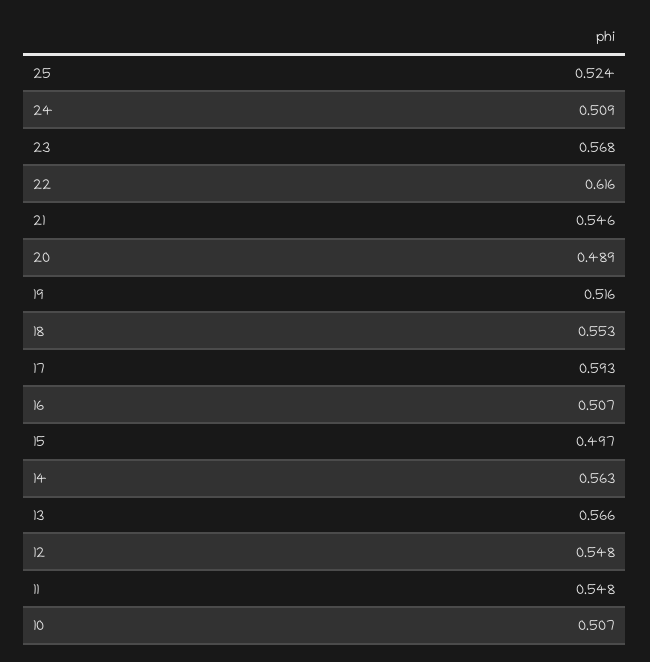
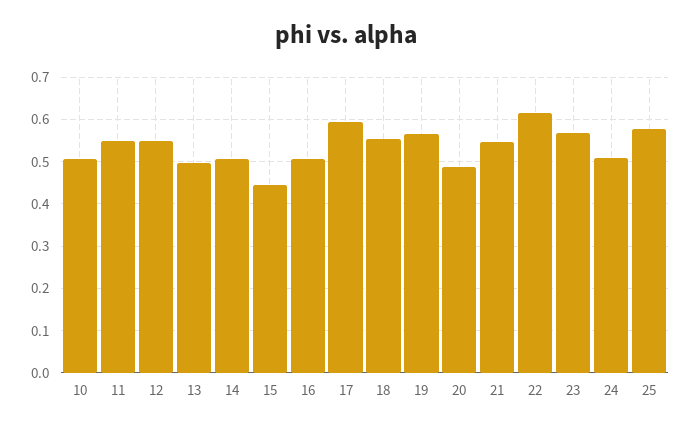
  {
-   "25": 0.524,
+   "25": 0.58,
    "24": 0.509,
    "23": 0.568,
    "22": 0.616,
    "21": 0.546,
    "20": 0.489,
-   "19": 0.516,
+   "19": 0.56,
    "18": 0.553,
    "17": 0.593,
    "16": 0.507,
-   "15": 0.497,
+   "15": 0.44,
-   "14": 0.563,
+   "14": 0.5,
-   "13": 0.566,
+   "13": 0.5,
    "12": 0.548,
    "11": 0.548,
    "10": 0.507
  }

